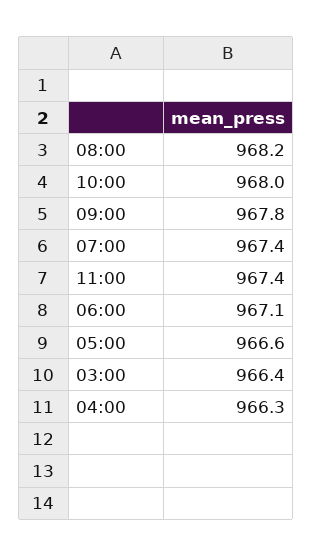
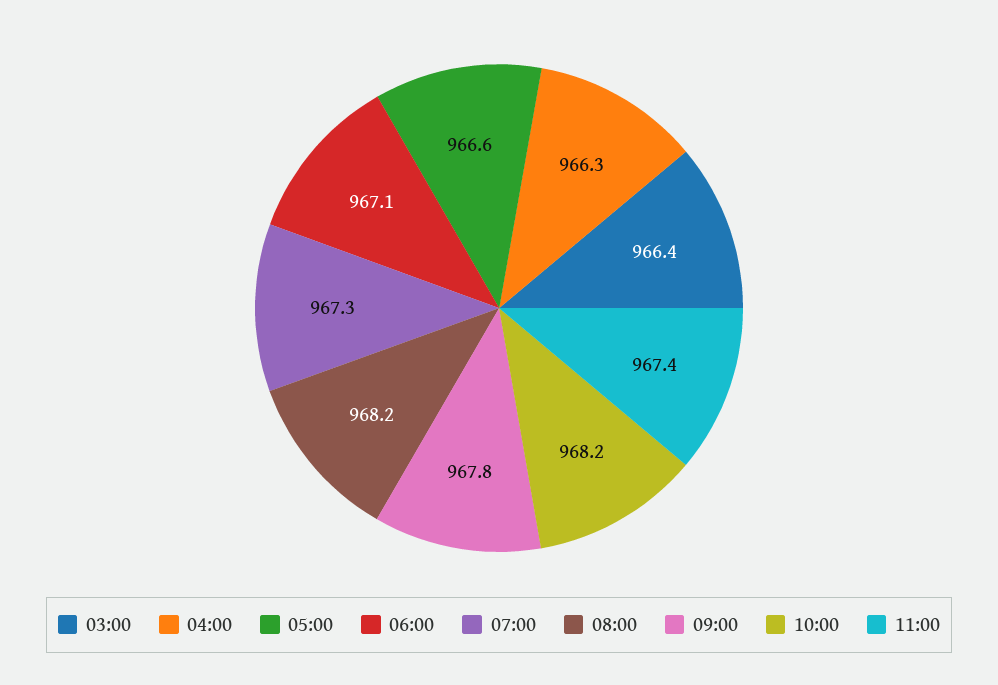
  {
    "08:00": 968.2,
-   "10:00": 968,
+   "10:00": 968.2,
    "09:00": 967.8,
-   "07:00": 967.4,
+   "07:00": 967.3,
    "11:00": 967.4,
    "06:00": 967.1,
    "05:00": 966.6,
    "03:00": 966.4,
    "04:00": 966.3
  }

